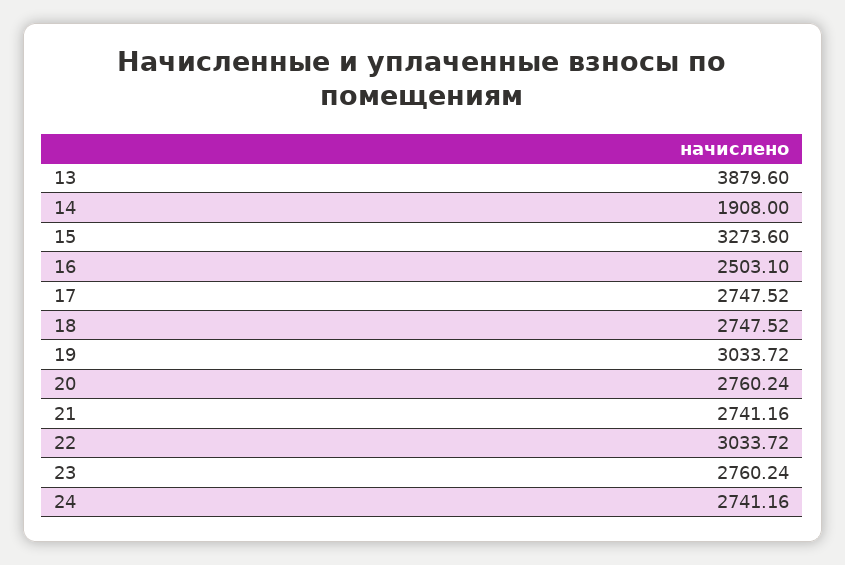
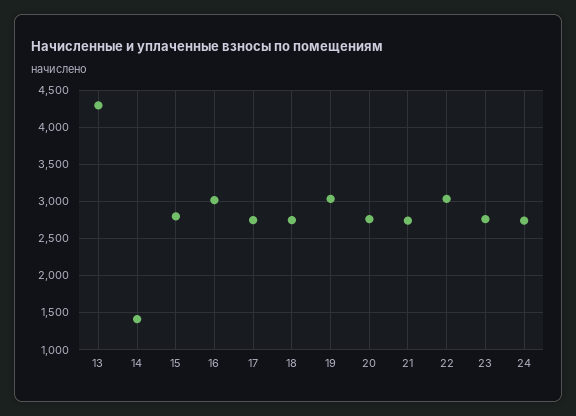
  {
-   "13": 3879.6,
+   "13": 4300,
-   "14": 1908,
+   "14": 1400,
-   "15": 3273.6,
+   "15": 2800,
-   "16": 2503.1,
+   "16": 3000,
    "17": 2747.52,
    "18": 2747.52,
    "19": 3033.72,
    "20": 2760.24,
    "21": 2741.16,
    "22": 3033.72,
    "23": 2760.24,
    "24": 2741.16
  }

